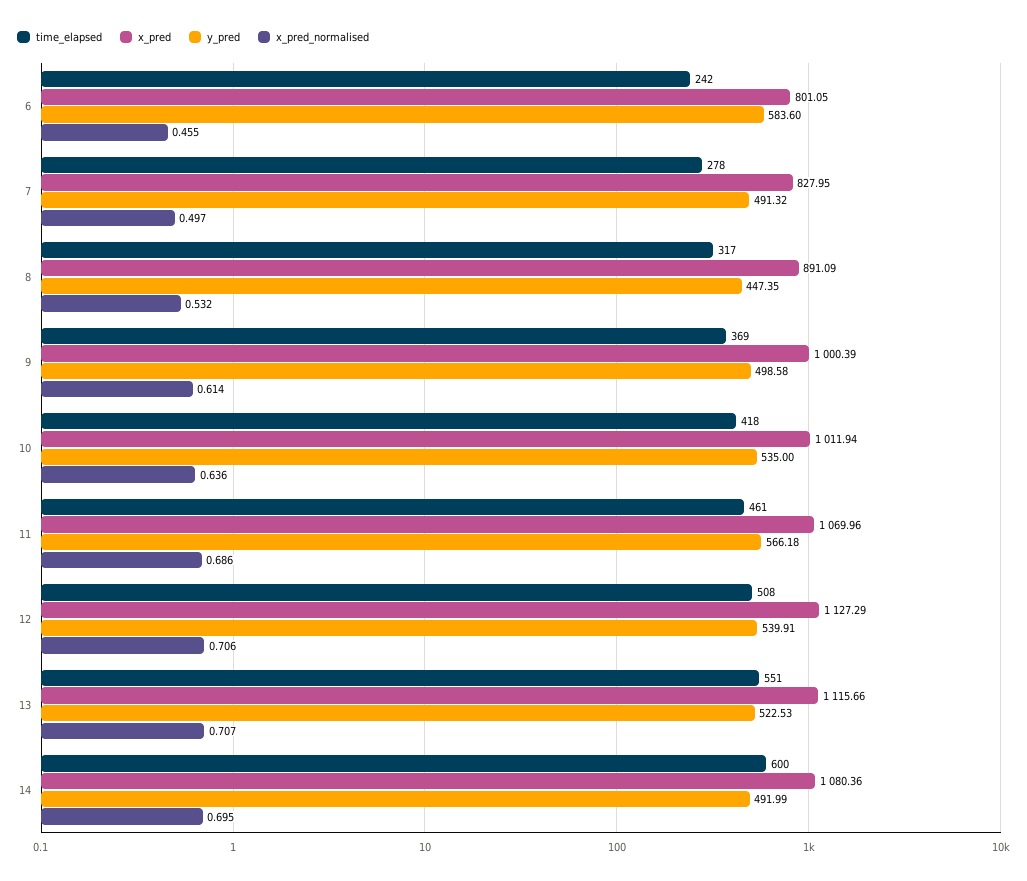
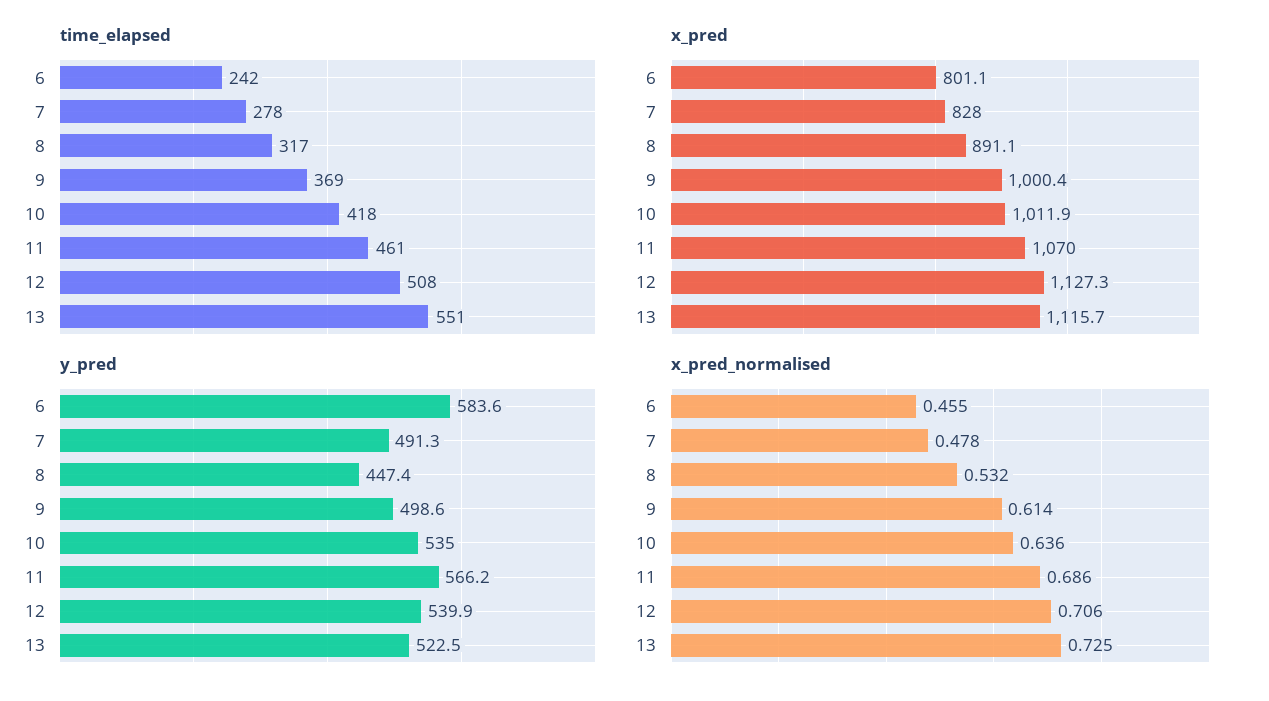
  {
    "time_elapsed": {
      "6": 242,
      "7": 278,
      "8": 317,
      "9": 369,
      "10": 418,
      "11": 461,
      "12": 508,
-     "13": 551,
+     "13": 551
-     "14": 600
    },
    "x_pred": {
      "6": 801.05,
      "7": 827.95,
      "8": 891.09,
      "9": 1000.39,
      "10": 1011.94,
      "11": 1069.96,
      "12": 1127.29,
-     "13": 1115.66,
+     "13": 1115.66
-     "14": 1080.36
    },
    "y_pred": {
      "6": 583.6,
      "7": 491.32,
      "8": 447.35,
      "9": 498.58,
      "10": 535,
      "11": 566.18,
      "12": 539.91,
-     "13": 522.53,
+     "13": 522.53
-     "14": 491.99
    },
    "x_pred_normalised": {
      "6": 0.455,
-     "7": 0.497,
+     "7": 0.478,
      "8": 0.532,
      "9": 0.614,
      "10": 0.636,
      "11": 0.686,
      "12": 0.706,
-     "13": 0.707,
+     "13": 0.725
-     "14": 0.695
    }
  }

